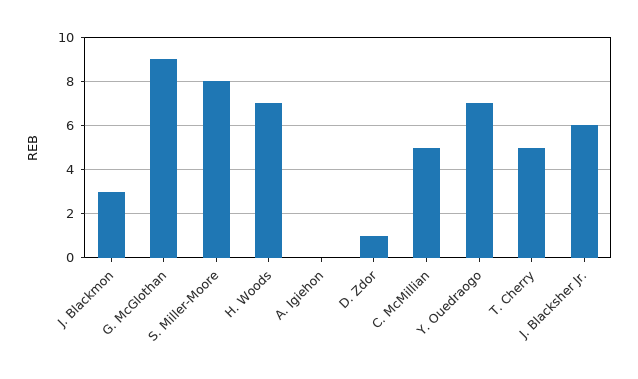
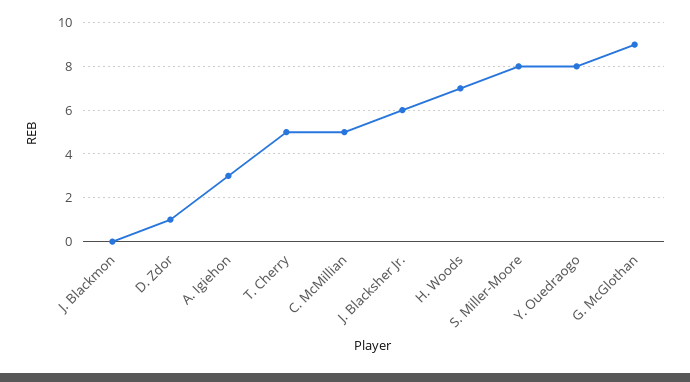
  {
-   "J. Blackmon": 3,
+   "J. Blackmon": 0,
    "G. McGlothan": 9,
    "S. Miller-Moore": 8,
    "H. Woods": 7,
-   "A. Igiehon": 0,
+   "A. Igiehon": 3,
    "D. Zdor": 1,
    "C. McMillian": 5,
-   "Y. Ouedraogo": 7,
+   "Y. Ouedraogo": 8,
    "T. Cherry": 5,
    "J. Blacksher Jr.": 6
  }

